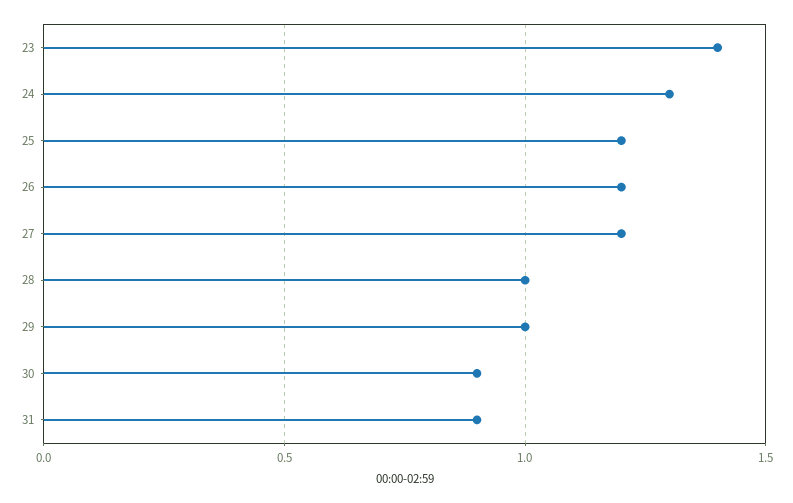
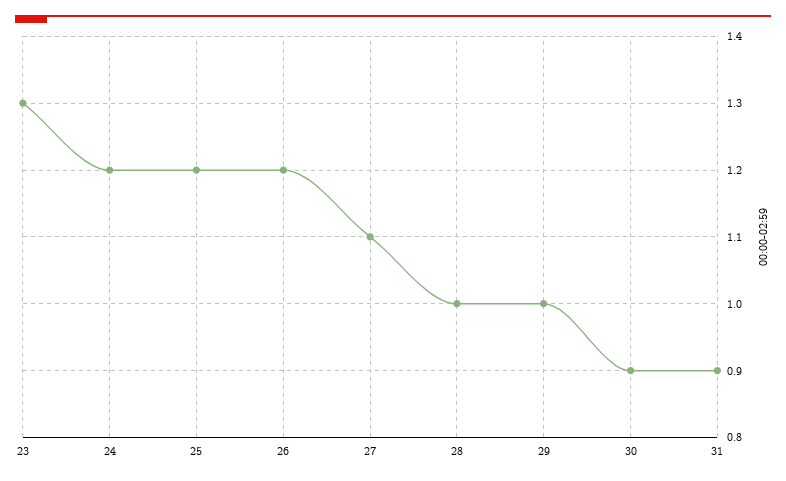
  {
-   "23": 1.4,
+   "23": 1.3,
-   "24": 1.3,
+   "24": 1.2,
    "25": 1.2,
    "26": 1.2,
-   "27": 1.2,
+   "27": 1.1,
    "28": 1,
    "29": 1,
    "30": 0.9,
    "31": 0.9
  }

